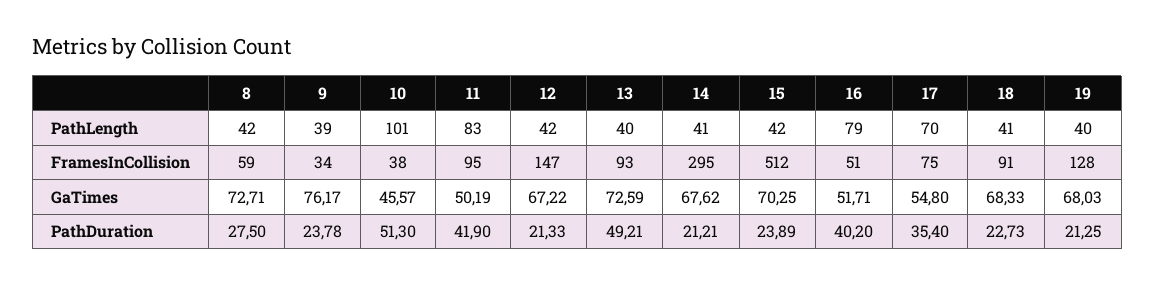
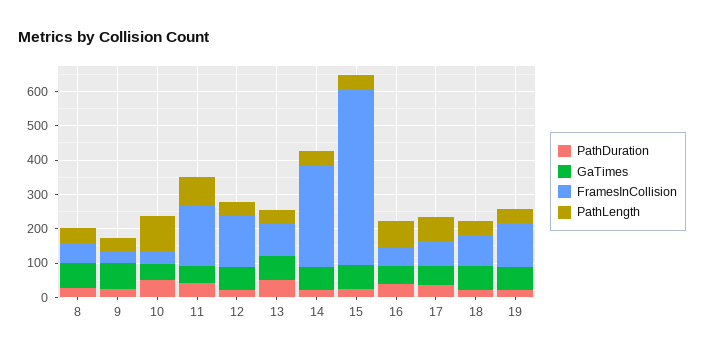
  {
    "PathLength": {
      "8": 42,
      "9": 39,
      "10": 101,
      "11": 83,
      "12": 42,
      "13": 40,
      "14": 41,
      "15": 42,
      "16": 79,
      "17": 70,
      "18": 41,
      "19": 40
    },
    "FramesInCollision": {
      "8": 59,
      "9": 34,
      "10": 38,
-     "11": 95,
+     "11": 175,
      "12": 147,
      "13": 93,
      "14": 295,
      "15": 512,
      "16": 51,
      "17": 75,
      "18": 91,
      "19": 128
    },
    "GaTimes": {
      "8": 72.71,
      "9": 76.17,
      "10": 45.57,
      "11": 50.19,
      "12": 67.22,
      "13": 72.59,
      "14": 67.62,
      "15": 70.25,
      "16": 51.71,
      "17": 54.8,
      "18": 68.33,
      "19": 68.03
    },
    "PathDuration": {
      "8": 27.5,
      "9": 23.78,
      "10": 51.3,
      "11": 41.9,
      "12": 21.33,
      "13": 49.21,
      "14": 21.21,
      "15": 23.89,
      "16": 40.2,
      "17": 35.4,
      "18": 22.73,
      "19": 21.25
    }
  }

